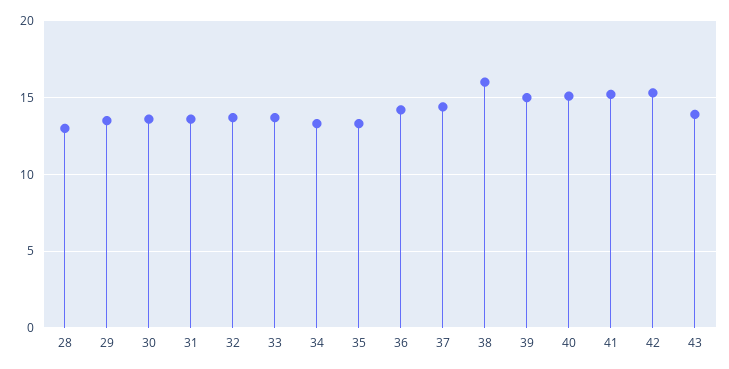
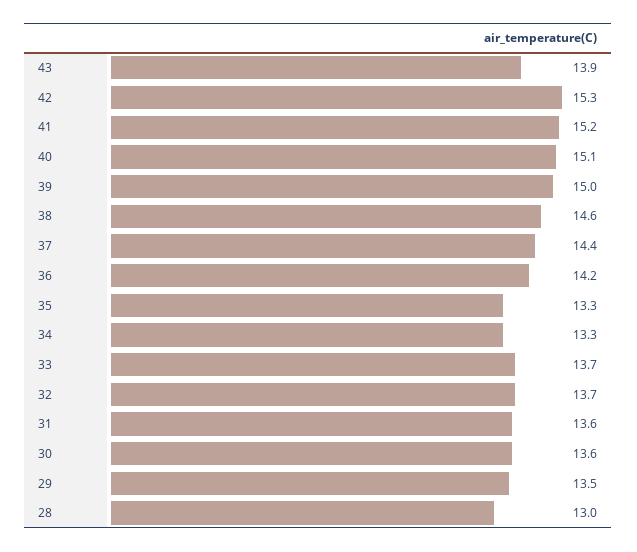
  {
    "28": 13,
    "29": 13.5,
    "30": 13.6,
    "31": 13.6,
    "32": 13.7,
    "33": 13.7,
    "34": 13.3,
    "35": 13.3,
    "36": 14.2,
    "37": 14.4,
-   "38": 16,
+   "38": 14.6,
    "39": 15,
    "40": 15.1,
    "41": 15.2,
    "42": 15.3,
    "43": 13.9
  }

